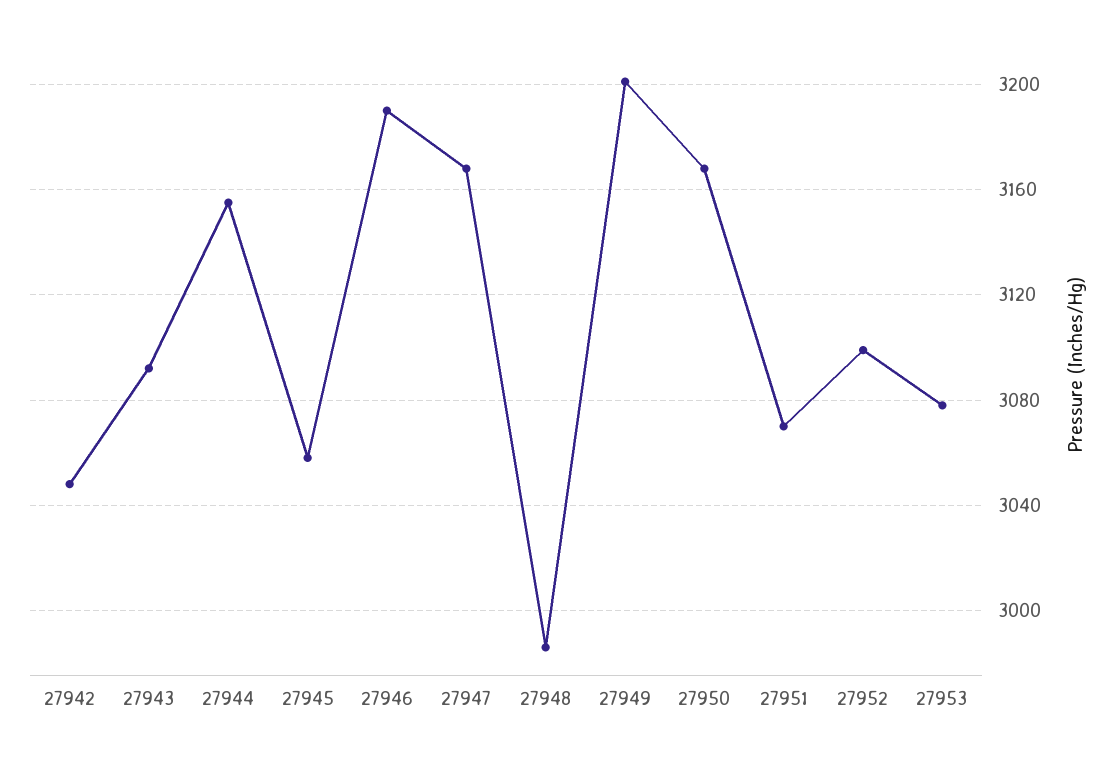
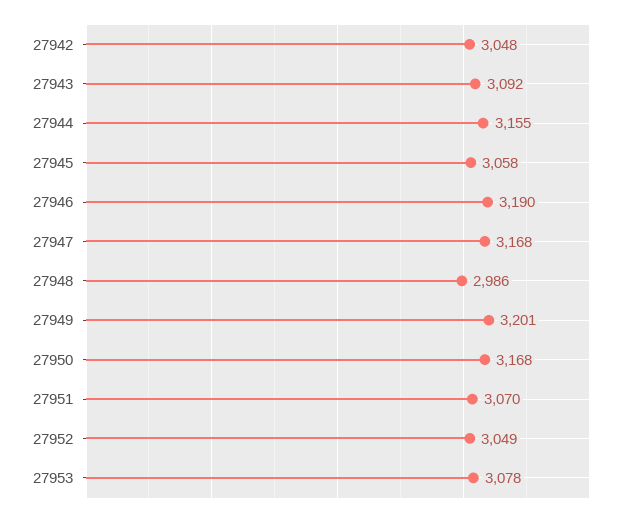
  {
    "27942": 3048,
    "27943": 3092,
    "27944": 3155,
    "27945": 3058,
    "27946": 3190,
    "27947": 3168,
    "27948": 2986,
    "27949": 3201,
    "27950": 3168,
    "27951": 3070,
-   "27952": 3100,
+   "27952": 3049,
    "27953": 3078
  }

